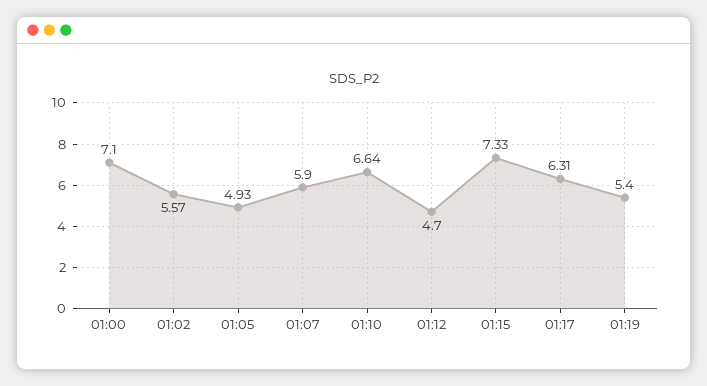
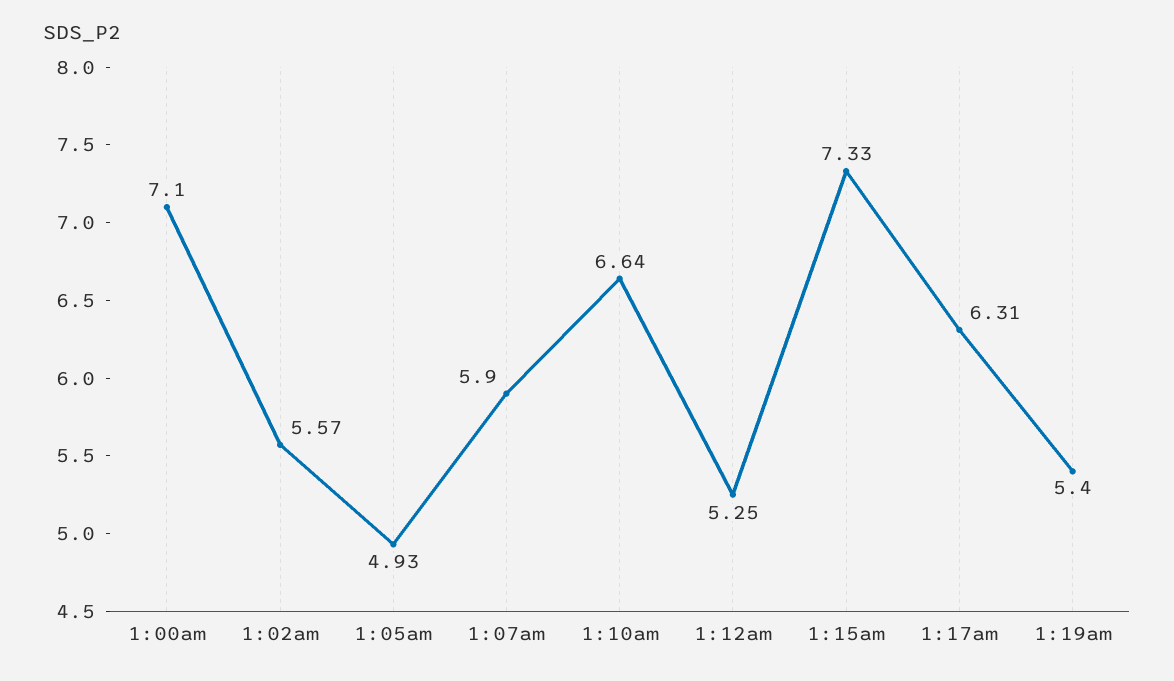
  {
    "01:00": 7.1,
    "01:02": 5.57,
    "01:05": 4.93,
    "01:07": 5.9,
    "01:10": 6.64,
-   "01:12": 4.7,
+   "01:12": 5.25,
    "01:15": 7.33,
    "01:17": 6.31,
    "01:19": 5.4
  }

